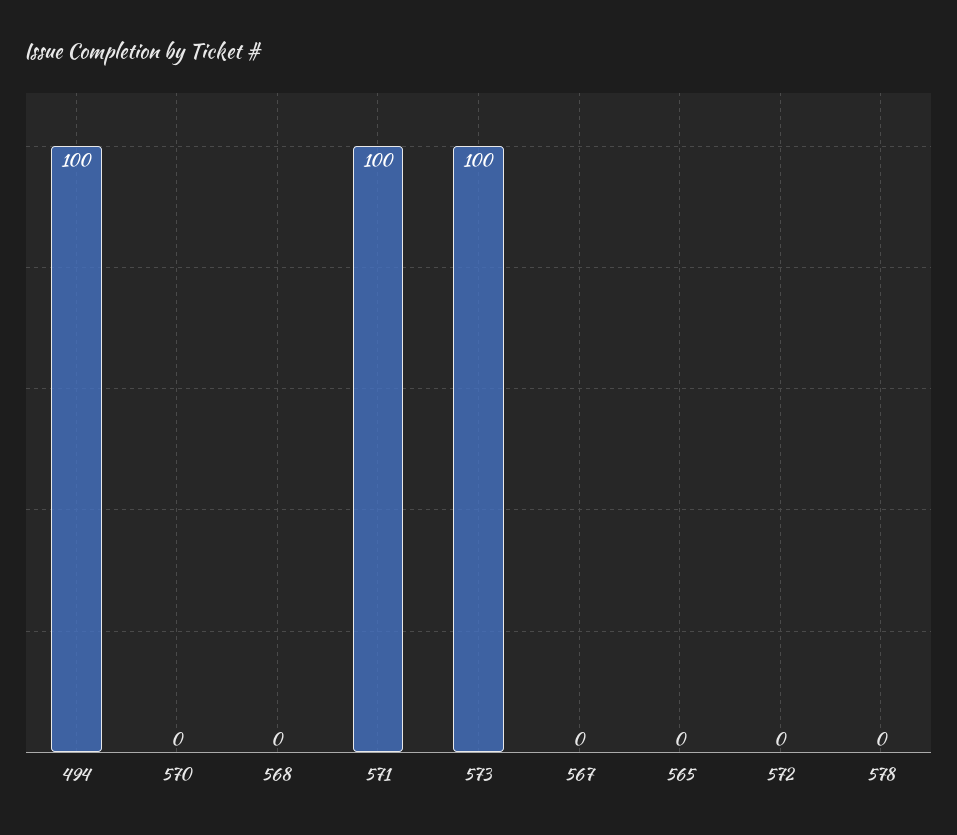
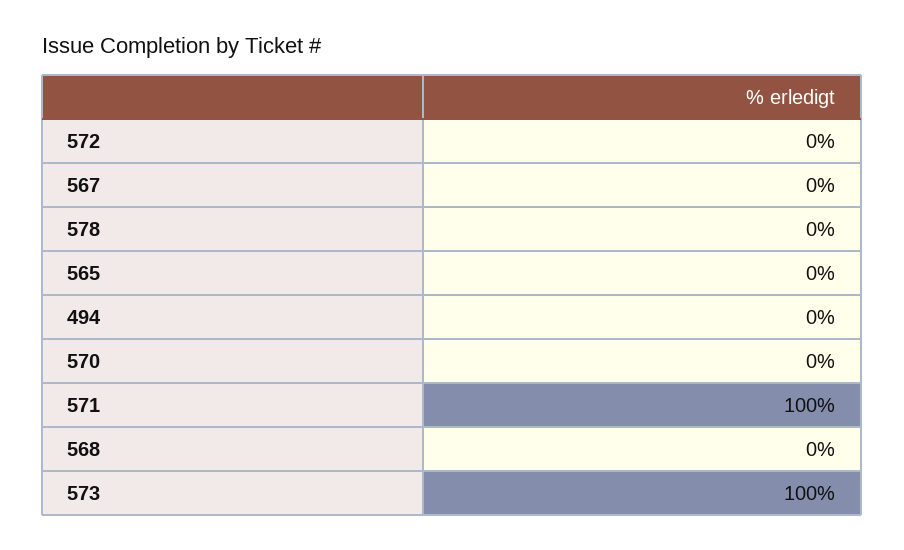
  {
-   "494": 100,
+   "494": 0,
    "570": 0,
    "568": 0,
    "571": 100,
    "573": 100,
    "567": 0,
    "565": 0,
    "572": 0,
    "578": 0
  }

